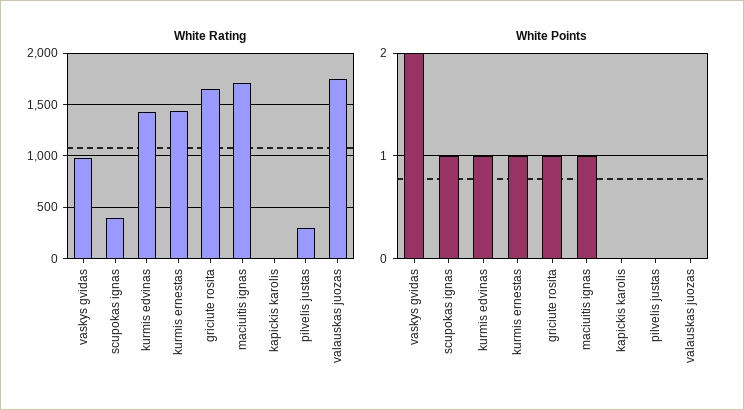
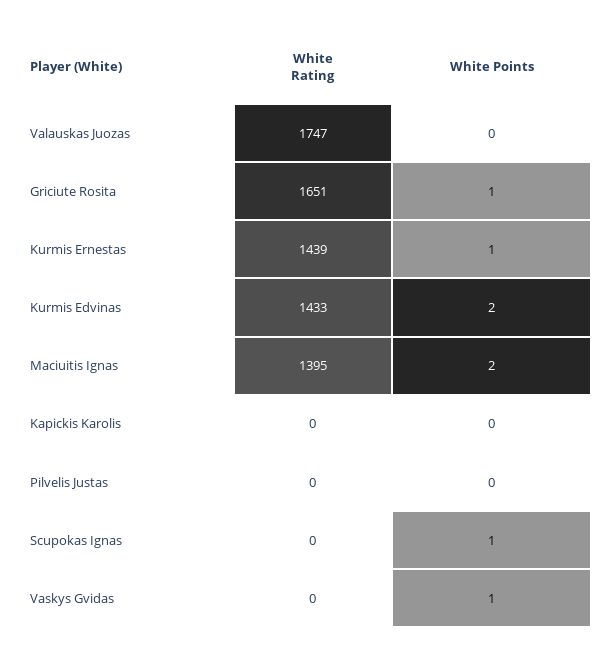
  {
    "White Rating": {
-     "vaskys gvidas": 1000,
+     "vaskys gvidas": 0,
-     "scupokas ignas": 400,
+     "scupokas ignas": 0,
      "kurmis edvinas": 1433,
      "kurmis ernestas": 1439,
      "griciute rosita": 1651,
-     "maciuitis ignas": 1700,
+     "maciuitis ignas": 1395,
      "kapickis karolis": 0,
-     "pilvelis justas": 300,
+     "pilvelis justas": 0,
      "valauskas juozas": 1747
    },
    "White Points": {
-     "vaskys gvidas": 2,
+     "vaskys gvidas": 1,
      "scupokas ignas": 1,
-     "kurmis edvinas": 1,
+     "kurmis edvinas": 2,
      "kurmis ernestas": 1,
      "griciute rosita": 1,
-     "maciuitis ignas": 1,
+     "maciuitis ignas": 2,
      "kapickis karolis": 0,
      "pilvelis justas": 0,
      "valauskas juozas": 0
    }
  }

